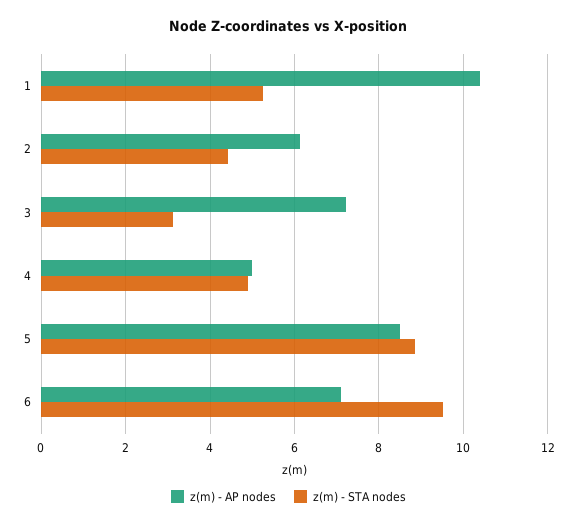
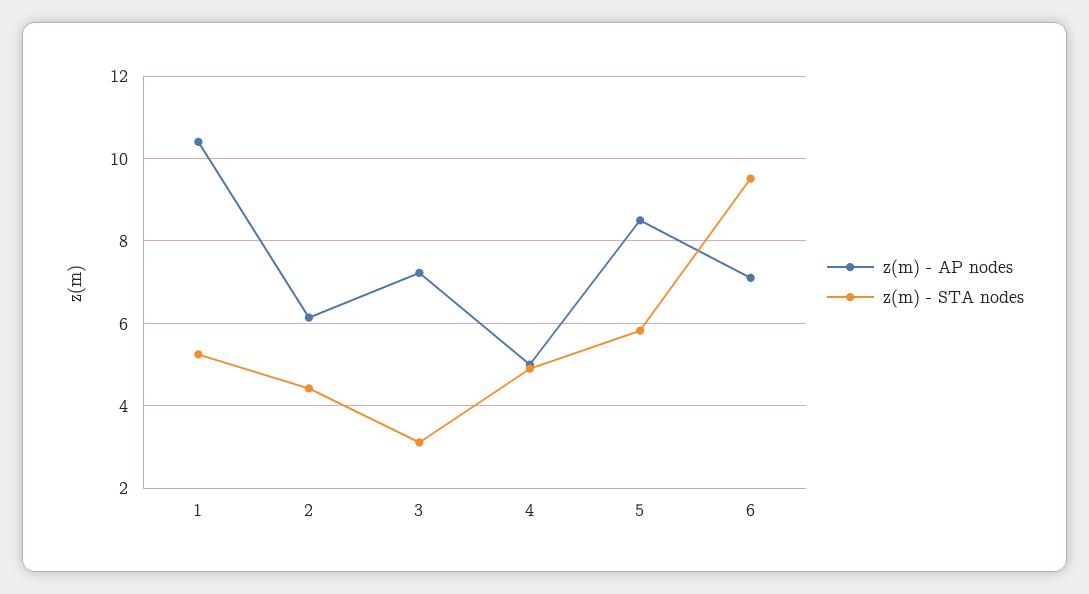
  {
    "z(m) - AP nodes": {
      "1": 10.4,
      "2": 6.2,
      "3": 7.2,
      "4": 5,
      "5": 8.6,
      "6": 7.2
    },
    "z(m) - STA nodes": {
      "1": 5.2,
      "2": 4.4,
      "3": 3.2,
      "4": 5,
-     "5": 8.8,
+     "5": 5.8,
      "6": 9.6
    }
  }

